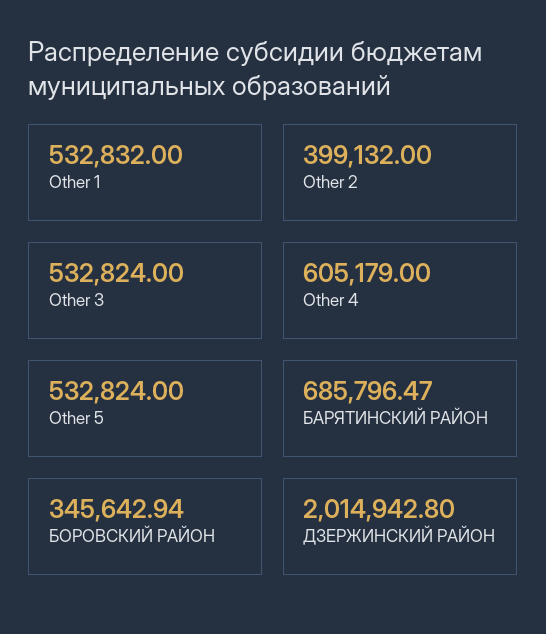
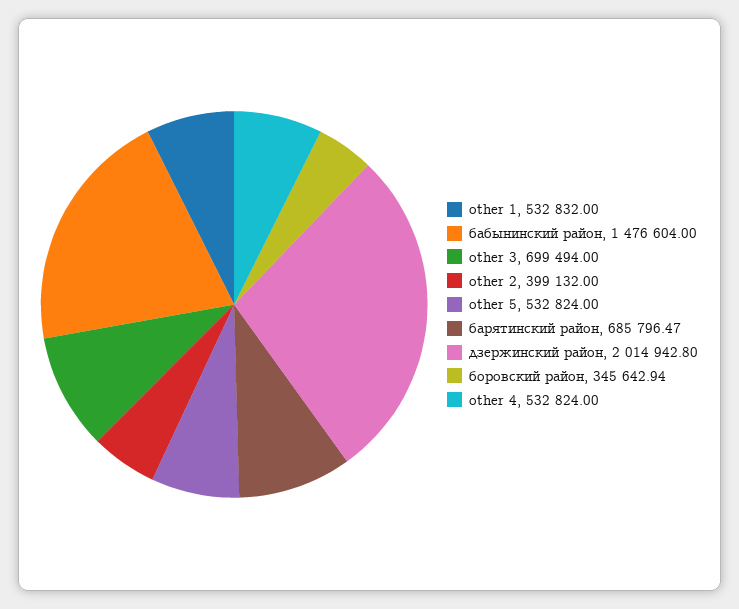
  {
    "Other 1": 532832,
    "Other 2": 399132,
-   "Other 3": 532824,
+   "Other 3": 699494,
-   "Other 4": 605179,
+   "Other 4": 532824,
    "Other 5": 532824,
    "БАРЯТИНСКИЙ РАЙОН": 685796.47,
    "БОРОВСКИЙ РАЙОН": 345642.94,
-   "ДЗЕРЖИНСКИЙ РАЙОН": 2014942.8
+   "ДЗЕРЖИНСКИЙ РАЙОН": 2014942.8,
+   "бабынинский район": 1476604
  }

